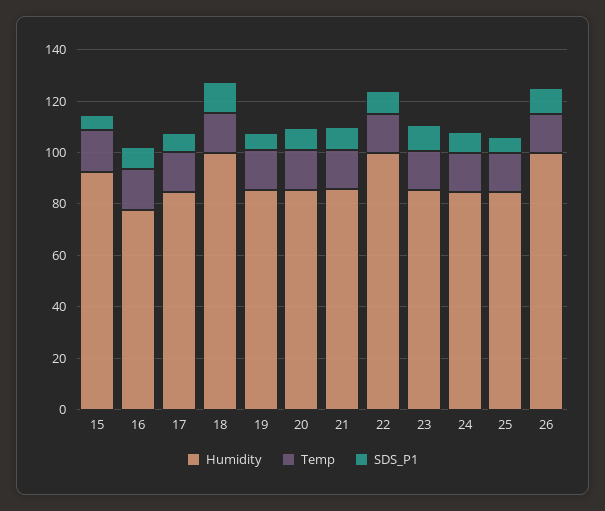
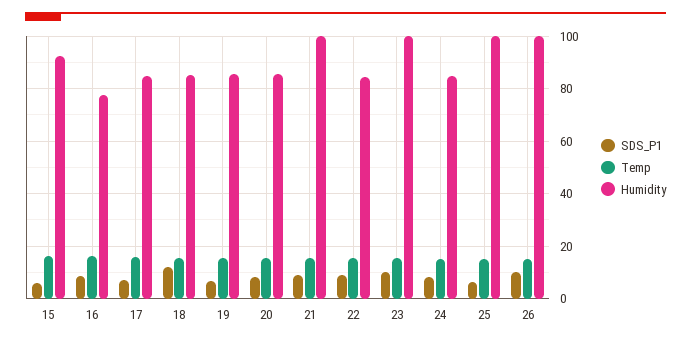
  {
    "Humidity": {
      "15": 92.5,
      "16": 77.5,
      "17": 85,
-     "18": 100,
+     "18": 85,
      "19": 85,
      "20": 85,
-     "21": 85,
+     "21": 100,
-     "22": 100,
+     "22": 85,
-     "23": 85,
+     "23": 100,
      "24": 85,
-     "25": 85,
+     "25": 100,
      "26": 100
    },
    "Temp": {
      "15": 15,
      "16": 15,
      "17": 15,
      "18": 15,
      "19": 15,
      "20": 15,
      "21": 15,
      "22": 15,
      "23": 15,
      "24": 15,
      "25": 15,
      "26": 15
    },
    "SDS_P1": {
      "15": 5,
      "16": 7.5,
      "17": 7.5,
      "18": 12.5,
      "19": 7.5,
      "20": 7.5,
      "21": 10,
      "22": 10,
      "23": 10,
      "24": 7.5,
      "25": 7.5,
      "26": 10
    }
  }

